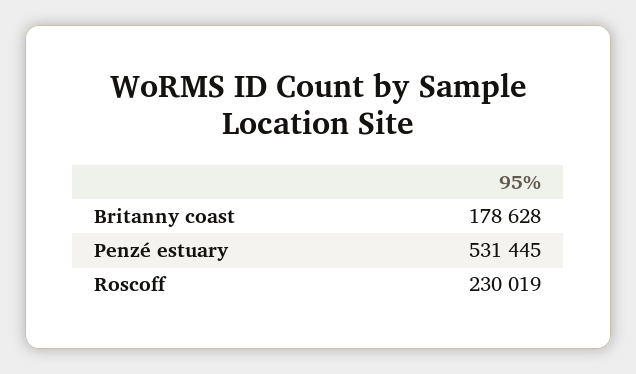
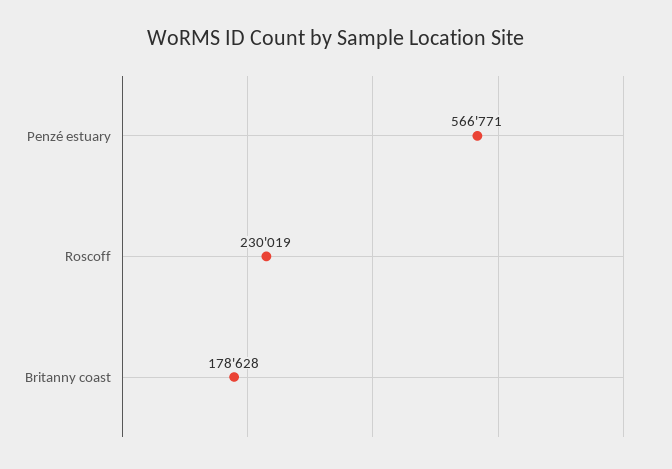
  {
    "Britanny coast": 178628,
-   "Penzé estuary": 531445,
+   "Penzé estuary": 566771,
    "Roscoff": 230019
  }

